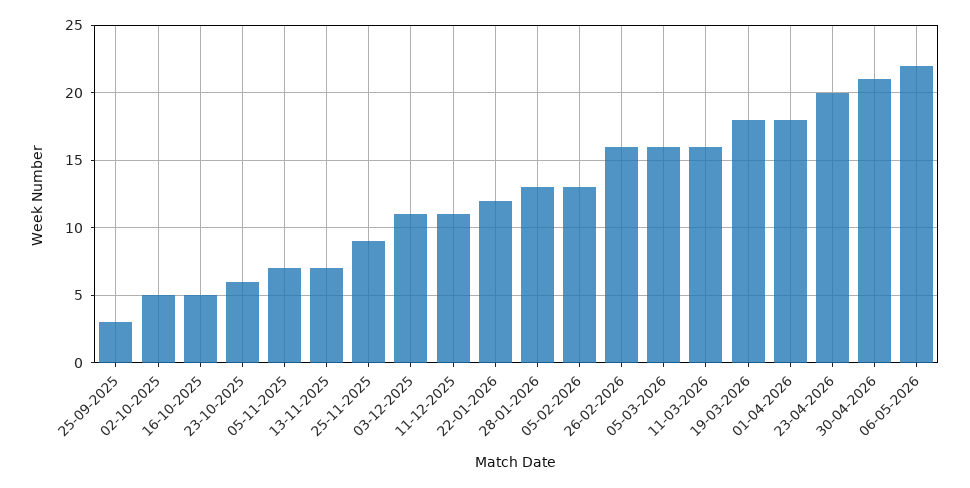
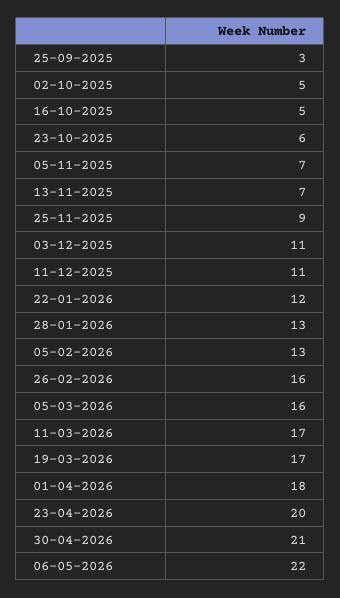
  {
    "25-09-2025": 3,
    "02-10-2025": 5,
    "16-10-2025": 5,
    "23-10-2025": 6,
    "05-11-2025": 7,
    "13-11-2025": 7,
    "25-11-2025": 9,
    "03-12-2025": 11,
    "11-12-2025": 11,
    "22-01-2026": 12,
    "28-01-2026": 13,
    "05-02-2026": 13,
    "26-02-2026": 16,
    "05-03-2026": 16,
-   "11-03-2026": 16,
+   "11-03-2026": 17,
-   "19-03-2026": 18,
+   "19-03-2026": 17,
    "01-04-2026": 18,
    "23-04-2026": 20,
    "30-04-2026": 21,
    "06-05-2026": 22
  }

